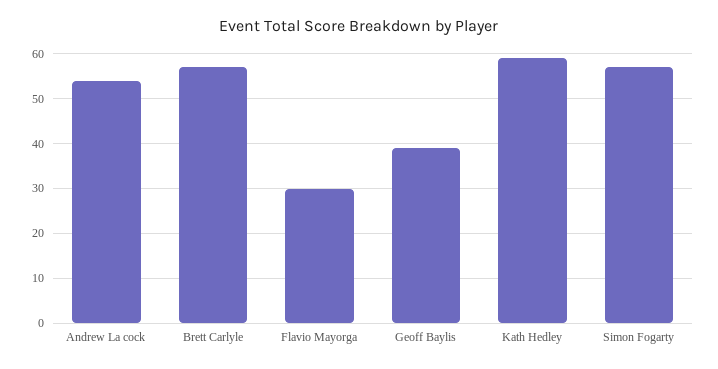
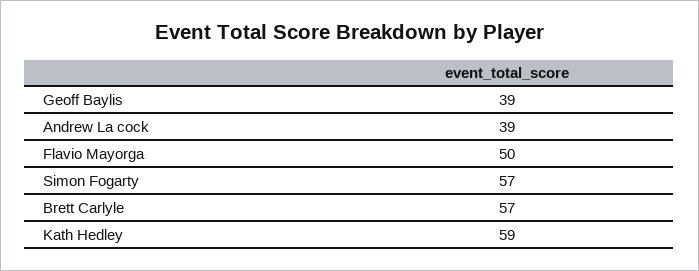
  {
-   "Andrew La cock": 55,
+   "Andrew La cock": 39,
    "Brett Carlyle": 57,
-   "Flavio Mayorga": 30,
+   "Flavio Mayorga": 50,
    "Geoff Baylis": 39,
    "Kath Hedley": 59,
    "Simon Fogarty": 57
  }

